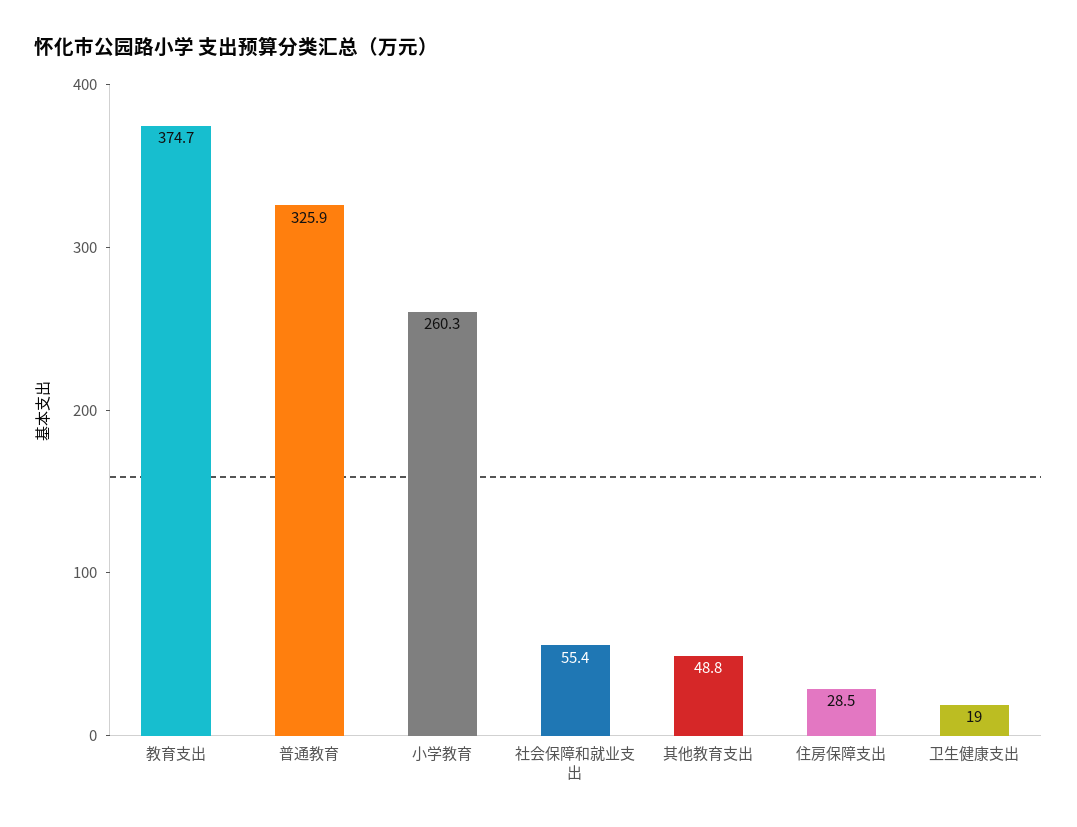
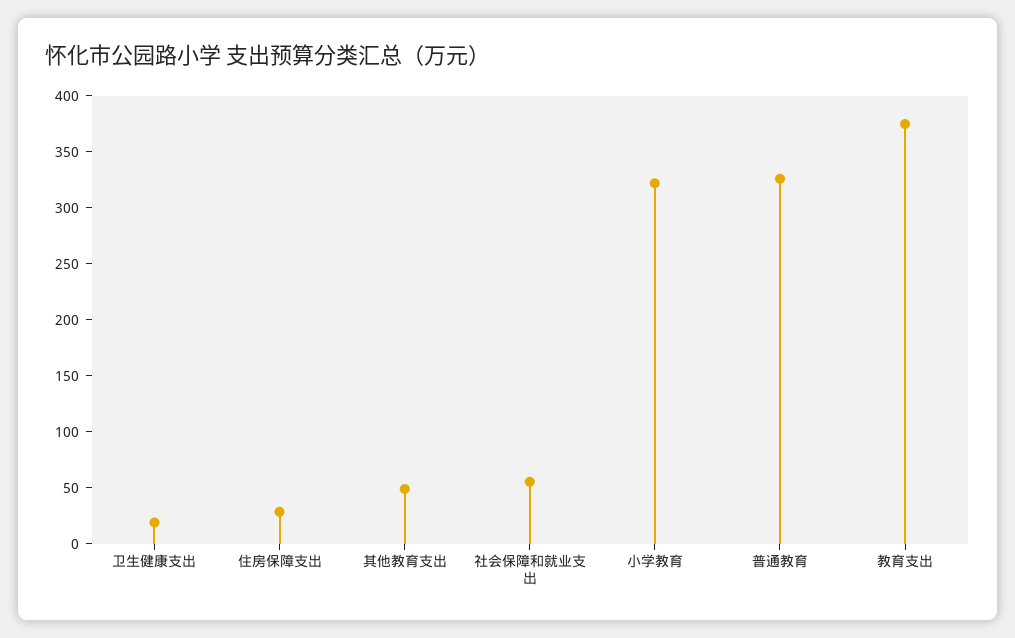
  {
    "教育支出": 374.7,
    "普通教育": 325.9,
-   "小学教育": 260.3,
+   "小学教育": 320,
    "社会保障和就业支出": 55.4,
    "其他教育支出": 48.8,
    "住房保障支出": 28.5,
    "卫生健康支出": 19
  }

